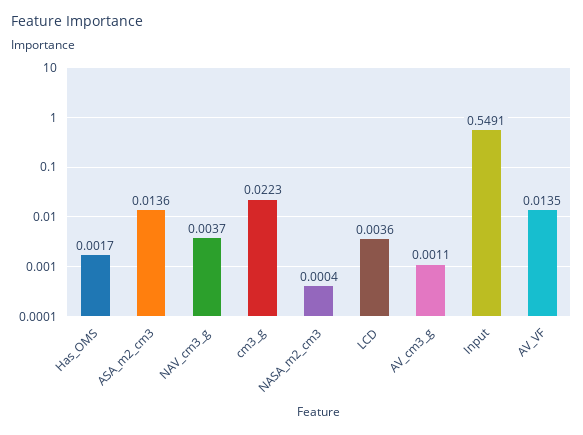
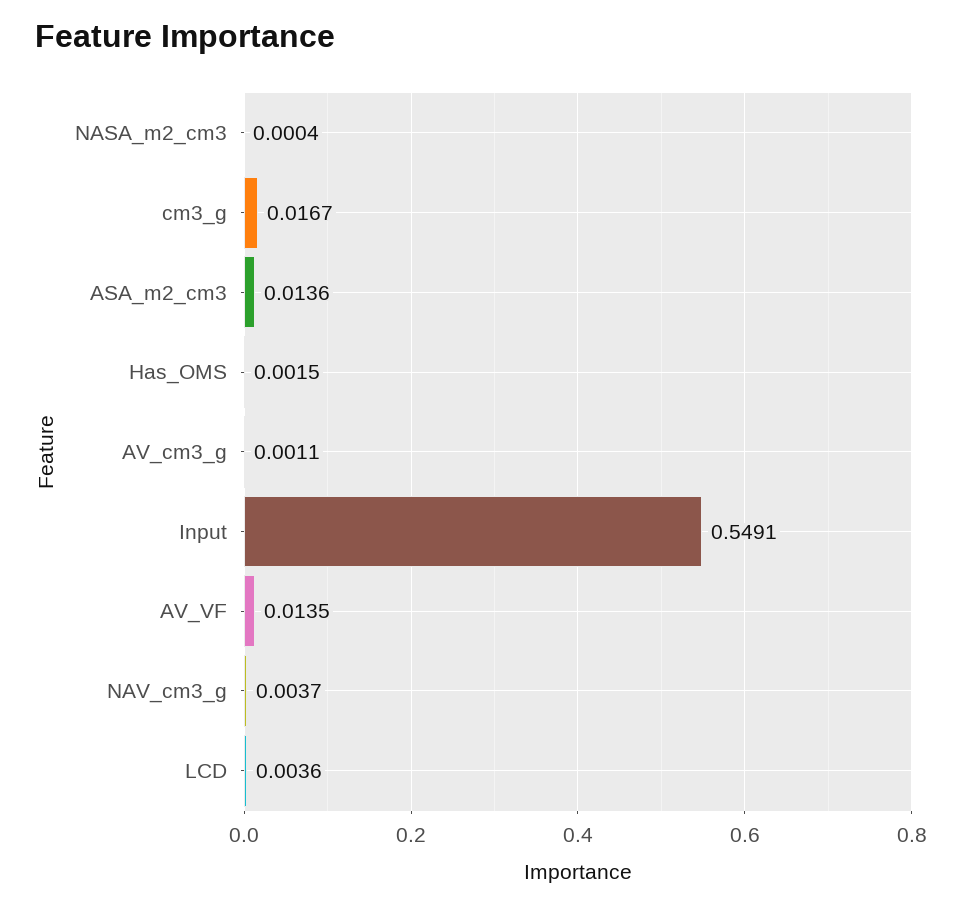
  {
-   "Has_OMS": 0.0017,
+   "Has_OMS": 0.0015,
    "ASA_m2_cm3": 0.0136,
    "NAV_cm3_g": 0.0037,
-   "cm3_g": 0.0223,
+   "cm3_g": 0.0167,
    "NASA_m2_cm3": 0.0004,
    "LCD": 0.0036,
    "AV_cm3_g": 0.0011,
    "Input": 0.5491,
    "AV_VF": 0.0135
  }

